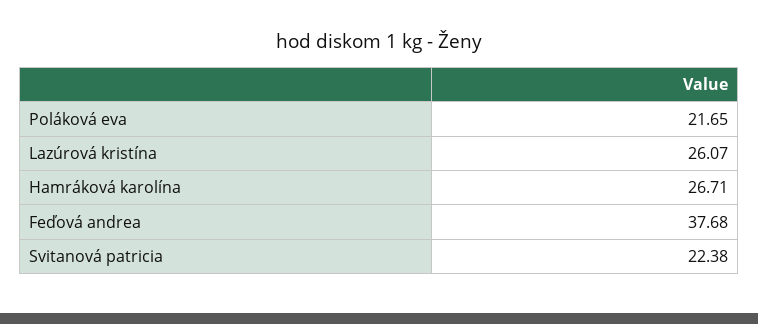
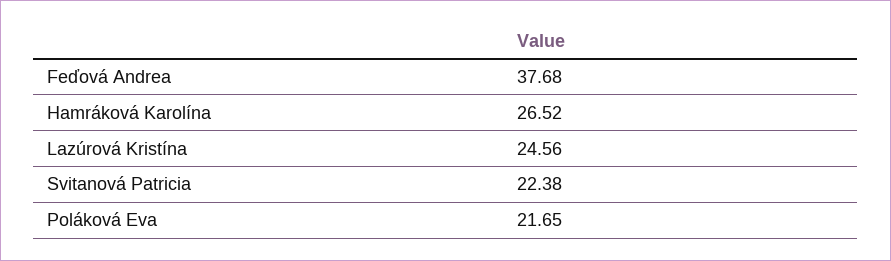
  {
    "Poláková eva": 21.65,
-   "Lazúrová kristína": 26.07,
+   "Lazúrová kristína": 24.56,
-   "Hamráková karolína": 26.71,
+   "Hamráková karolína": 26.52,
    "Feďová andrea": 37.68,
    "Svitanová patricia": 22.38
  }

